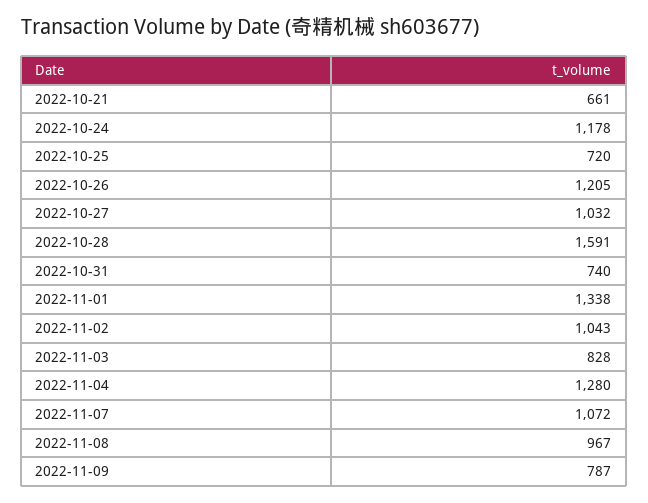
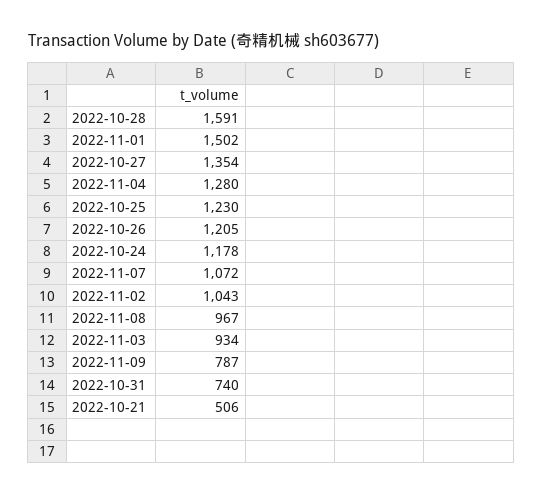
  {
-   "2022-10-21": 661,
+   "2022-10-21": 506,
    "2022-10-24": 1178,
-   "2022-10-25": 720,
+   "2022-10-25": 1230,
    "2022-10-26": 1205,
-   "2022-10-27": 1032,
+   "2022-10-27": 1354,
    "2022-10-28": 1591,
    "2022-10-31": 740,
-   "2022-11-01": 1338,
+   "2022-11-01": 1502,
    "2022-11-02": 1043,
-   "2022-11-03": 828,
+   "2022-11-03": 934,
    "2022-11-04": 1280,
    "2022-11-07": 1072,
    "2022-11-08": 967,
    "2022-11-09": 787
  }

